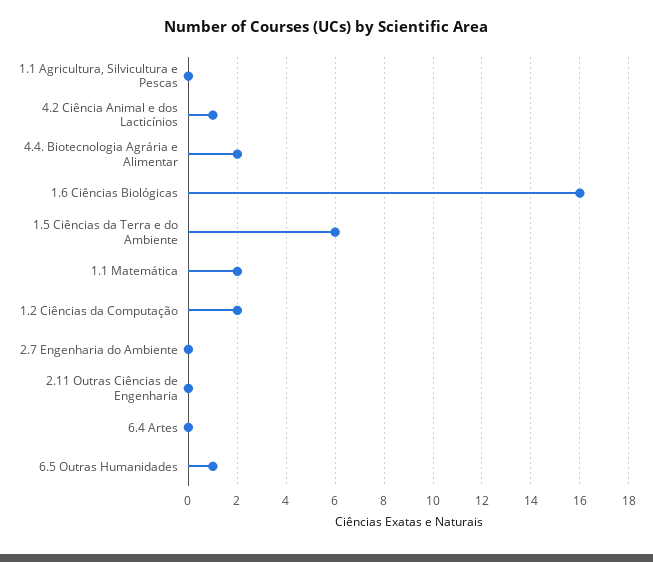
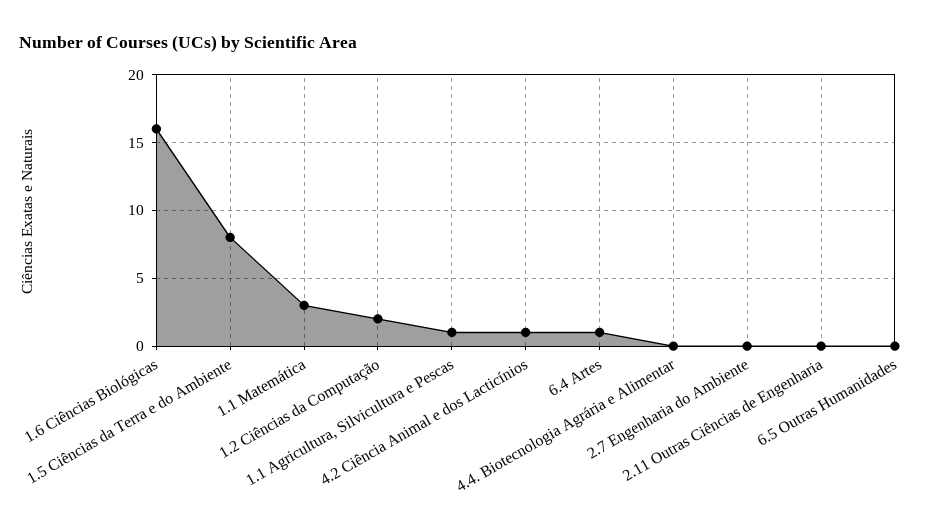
  {
-   "1.1 Agricultura, Silvicultura e Pescas": 0,
+   "1.1 Agricultura, Silvicultura e Pescas": 1,
    "4.2 Ciência Animal e dos Lacticínios": 1,
-   "4.4. Biotecnologia Agrária e Alimentar": 2,
+   "4.4. Biotecnologia Agrária e Alimentar": 0,
    "1.6 Ciências Biológicas": 16,
-   "1.5 Ciências da Terra e do Ambiente": 6,
+   "1.5 Ciências da Terra e do Ambiente": 8,
-   "1.1 Matemática": 2,
+   "1.1 Matemática": 3,
    "1.2 Ciências da Computação": 2,
    "2.7 Engenharia do Ambiente": 0,
    "2.11 Outras Ciências de Engenharia": 0,
-   "6.4 Artes": 0,
+   "6.4 Artes": 1,
-   "6.5 Outras Humanidades": 1
+   "6.5 Outras Humanidades": 0
  }

